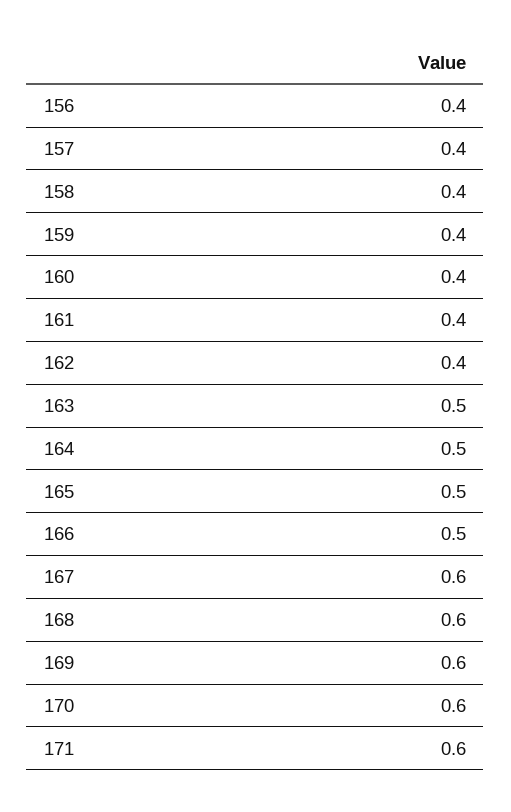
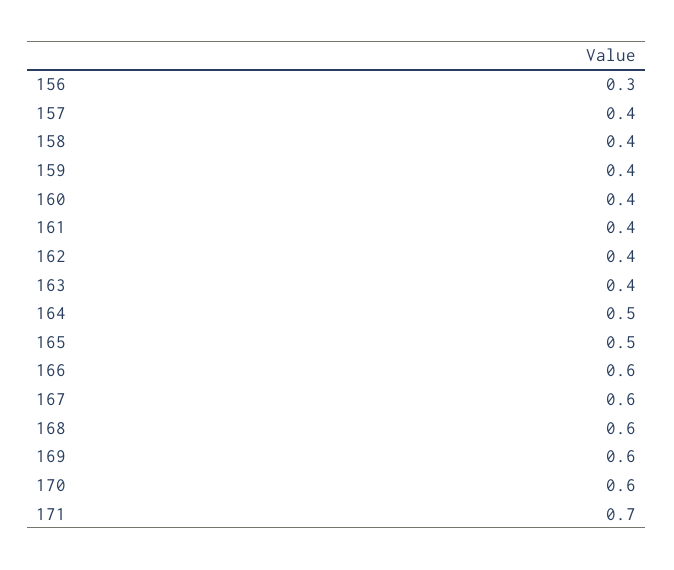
  {
-   "156": 0.4,
+   "156": 0.3,
    "157": 0.4,
    "158": 0.4,
    "159": 0.4,
    "160": 0.4,
    "161": 0.4,
    "162": 0.4,
-   "163": 0.5,
+   "163": 0.4,
    "164": 0.5,
    "165": 0.5,
-   "166": 0.5,
+   "166": 0.6,
    "167": 0.6,
    "168": 0.6,
    "169": 0.6,
    "170": 0.6,
-   "171": 0.6
+   "171": 0.7
  }

